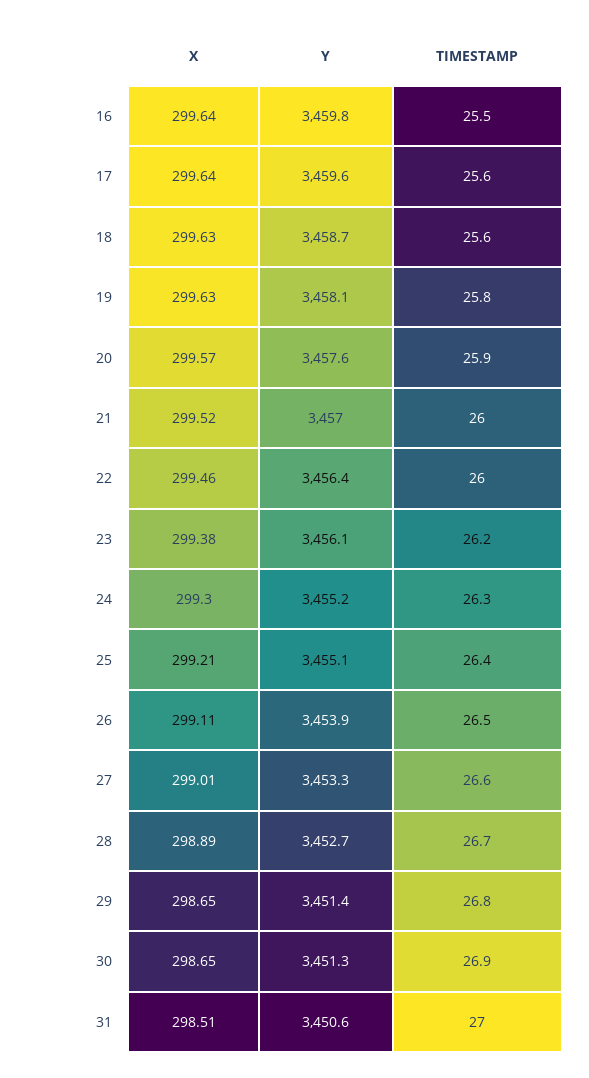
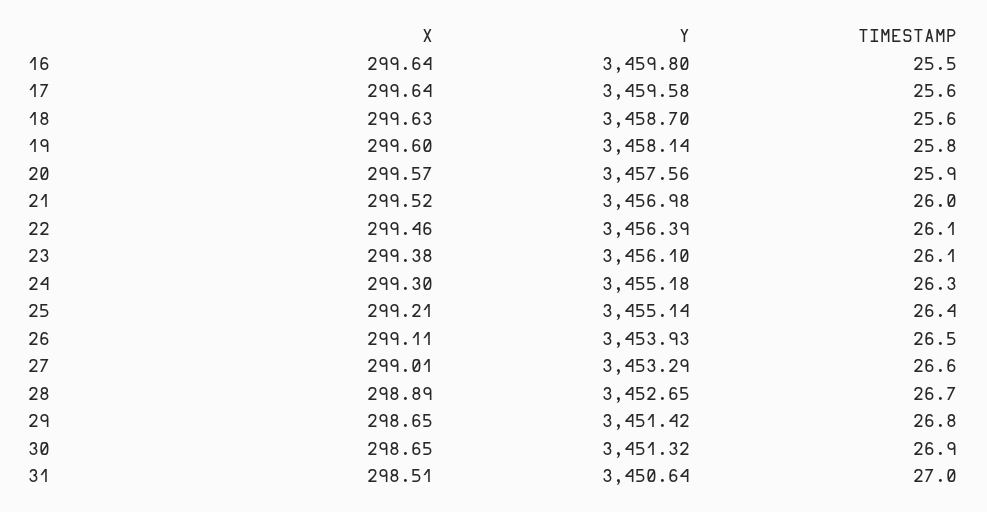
  {
    "X": {
      "16": 299.64,
      "17": 299.64,
      "18": 299.63,
-     "19": 299.63,
+     "19": 299.6,
      "20": 299.57,
      "21": 299.52,
      "22": 299.46,
      "23": 299.38,
      "24": 299.3,
      "25": 299.21,
      "26": 299.11,
      "27": 299.01,
      "28": 298.89,
      "29": 298.65,
      "30": 298.65,
      "31": 298.51
    },
    "Y": {
      "16": 3459.8,
      "17": 3459.58,
      "18": 3458.7,
      "19": 3458.14,
      "20": 3457.56,
      "21": 3456.98,
      "22": 3456.39,
      "23": 3456.1,
      "24": 3455.18,
      "25": 3455.14,
      "26": 3453.93,
      "27": 3453.29,
      "28": 3452.65,
      "29": 3451.42,
      "30": 3451.32,
      "31": 3450.64
    },
    "TIMESTAMP": {
      "16": 25.5,
      "17": 25.6,
      "18": 25.6,
      "19": 25.8,
      "20": 25.9,
      "21": 26,
-     "22": 26,
+     "22": 26.1,
-     "23": 26.2,
+     "23": 26.1,
      "24": 26.3,
      "25": 26.4,
      "26": 26.5,
      "27": 26.6,
      "28": 26.7,
      "29": 26.8,
      "30": 26.9,
      "31": 27
    }
  }

